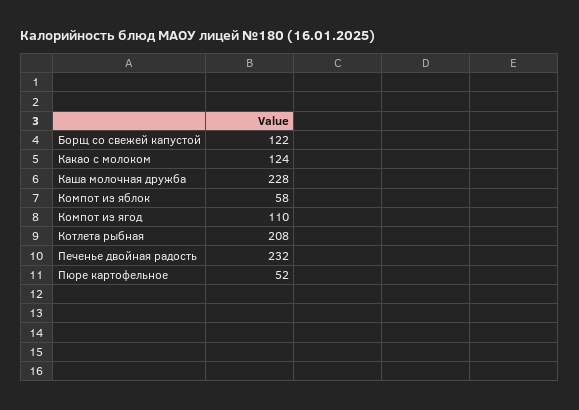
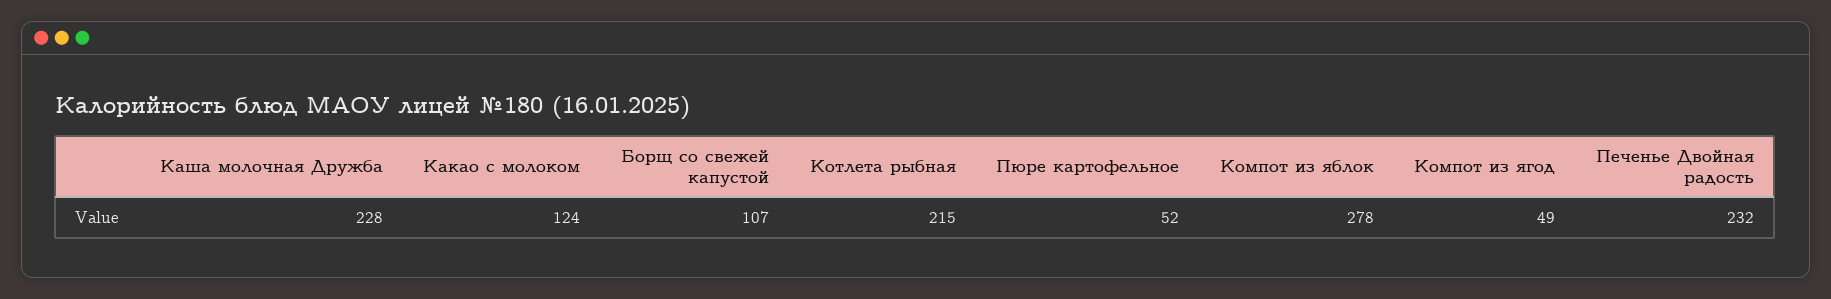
  {
-   "Борщ со свежей капустой": 122,
+   "Борщ со свежей капустой": 107,
    "Какао с молоком": 124,
    "Каша молочная дружба": 228,
-   "Компот из яблок": 58,
+   "Компот из яблок": 278,
-   "Компот из ягод": 110,
+   "Компот из ягод": 49,
-   "Котлета рыбная": 208,
+   "Котлета рыбная": 215,
    "Печенье двойная радость": 232,
    "Пюре картофельное": 52
  }

